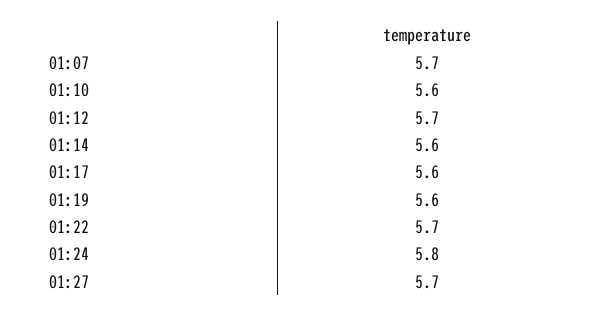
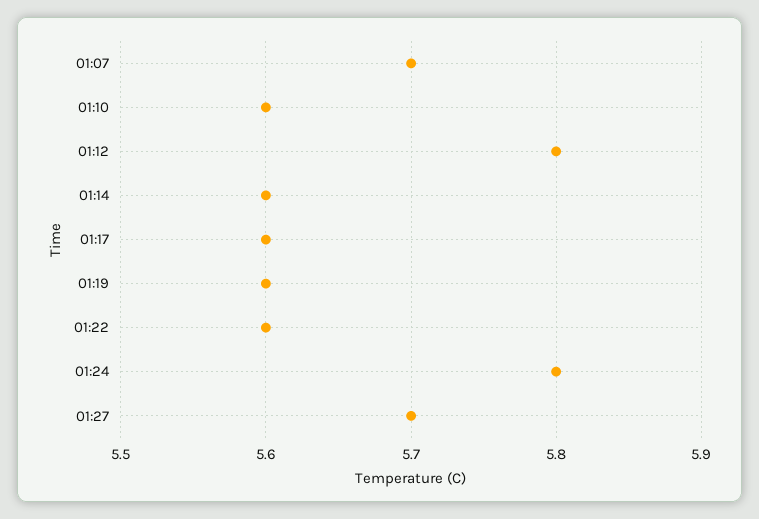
  {
    "01:07": 5.7,
    "01:10": 5.6,
-   "01:12": 5.7,
+   "01:12": 5.8,
    "01:14": 5.6,
    "01:17": 5.6,
    "01:19": 5.6,
-   "01:22": 5.7,
+   "01:22": 5.6,
    "01:24": 5.8,
    "01:27": 5.7
  }

